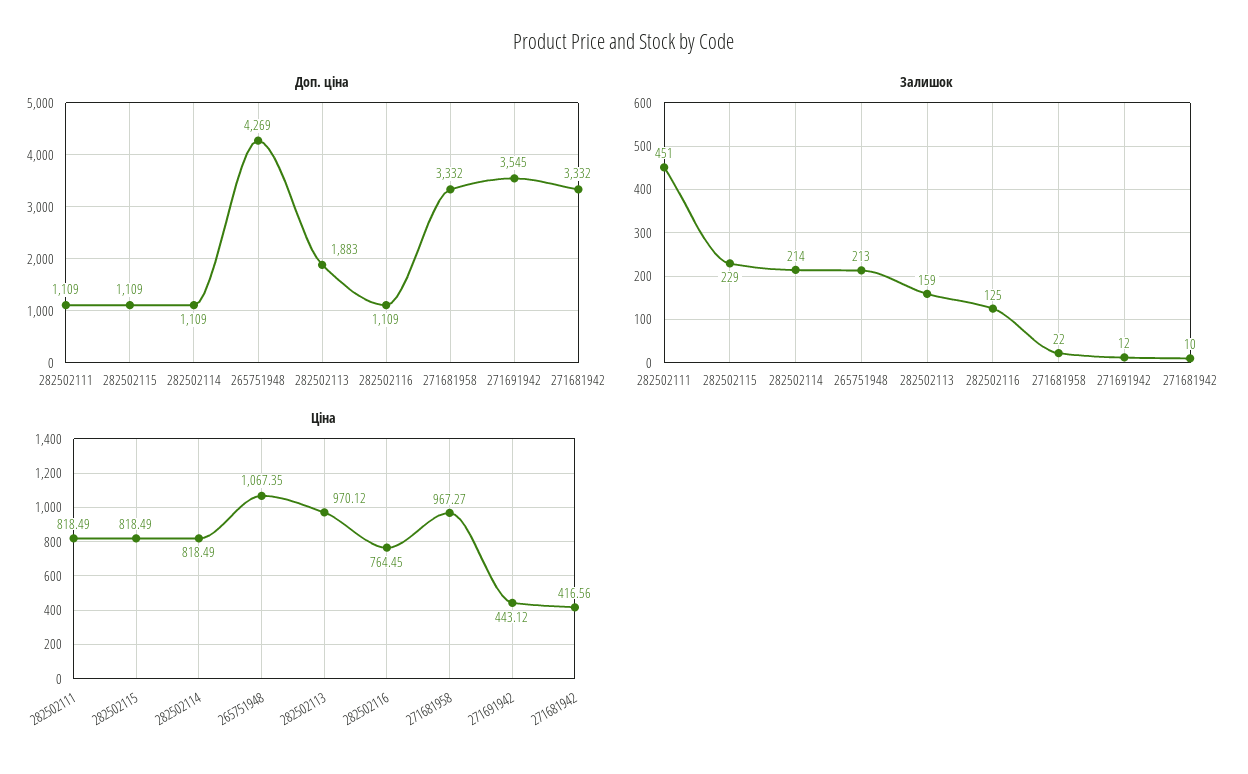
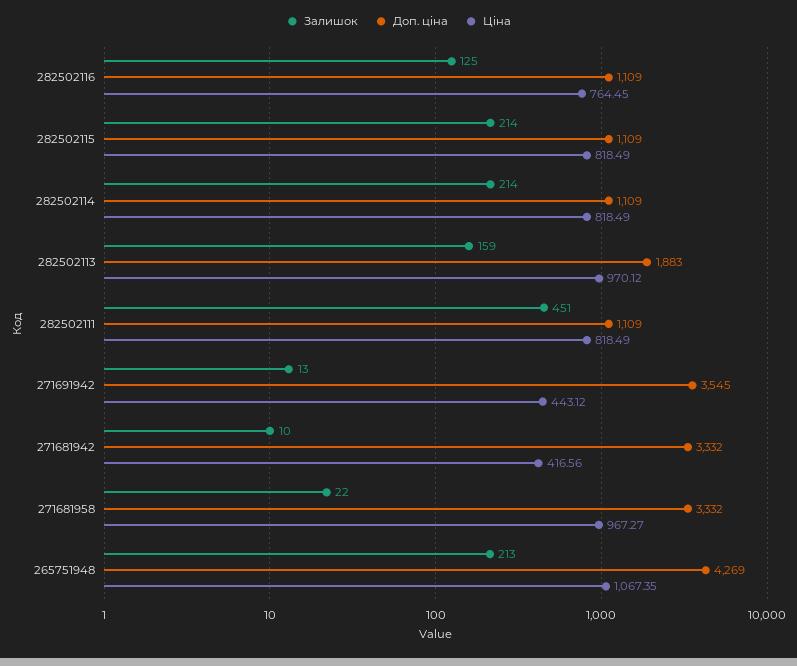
  {
    "Доп. ціна": {
      "282502111": 1109,
      "282502115": 1109,
      "282502114": 1109,
      "265751948": 4269,
      "282502113": 1883,
      "282502116": 1109,
      "271681958": 3332,
      "271691942": 3545,
      "271681942": 3332
    },
    "Залишок": {
      "282502111": 451,
-     "282502115": 229,
+     "282502115": 214,
      "282502114": 214,
      "265751948": 213,
      "282502113": 159,
      "282502116": 125,
      "271681958": 22,
-     "271691942": 12,
+     "271691942": 13,
      "271681942": 10
    },
    "Ціна": {
      "282502111": 818.49,
      "282502115": 818.49,
      "282502114": 818.49,
      "265751948": 1067.35,
      "282502113": 970.12,
      "282502116": 764.45,
      "271681958": 967.27,
      "271691942": 443.12,
      "271681942": 416.56
    }
  }

